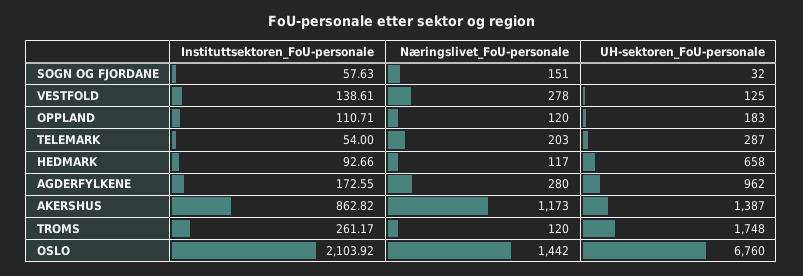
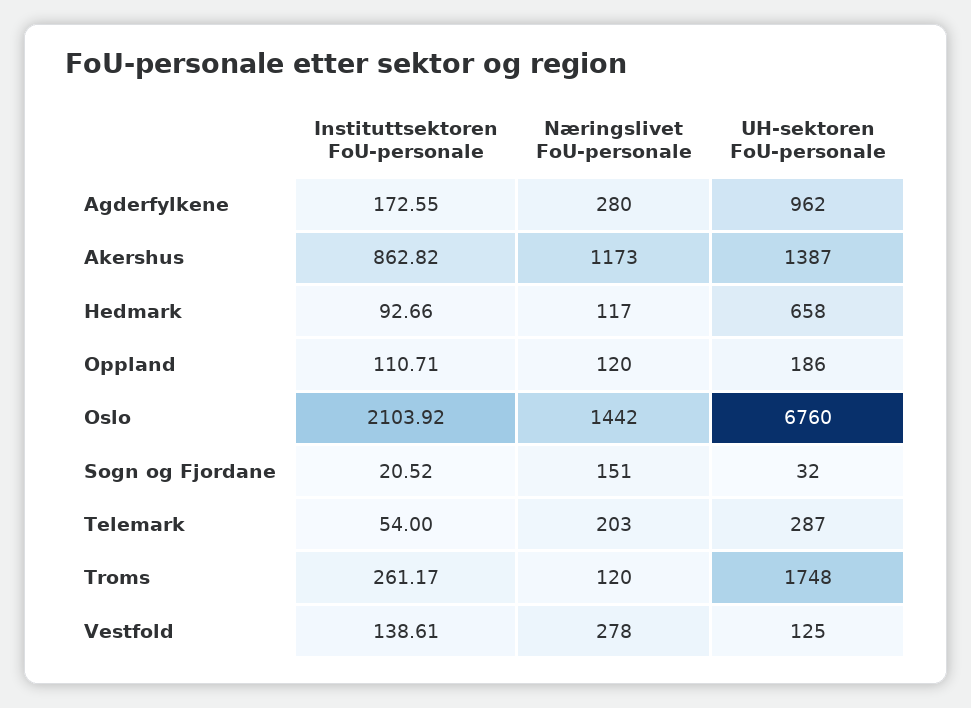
  {
    "Instituttsektoren_FoU-personale": {
-     "SOGN OG FJORDANE": 57.63,
+     "SOGN OG FJORDANE": 20.52,
      "VESTFOLD": 138.61,
      "OPPLAND": 110.71,
      "TELEMARK": 54,
      "HEDMARK": 92.66,
      "AGDERFYLKENE": 172.55,
      "AKERSHUS": 862.82,
      "TROMS": 261.17,
      "OSLO": 2103.92
    },
    "Næringslivet_FoU-personale": {
      "SOGN OG FJORDANE": 151,
      "VESTFOLD": 278,
      "OPPLAND": 120,
      "TELEMARK": 203,
      "HEDMARK": 117,
      "AGDERFYLKENE": 280,
      "AKERSHUS": 1173,
      "TROMS": 120,
      "OSLO": 1442
    },
    "UH-sektoren_FoU-personale": {
      "SOGN OG FJORDANE": 32,
      "VESTFOLD": 125,
-     "OPPLAND": 183,
+     "OPPLAND": 186,
      "TELEMARK": 287,
      "HEDMARK": 658,
      "AGDERFYLKENE": 962,
      "AKERSHUS": 1387,
      "TROMS": 1748,
      "OSLO": 6760
    }
  }

